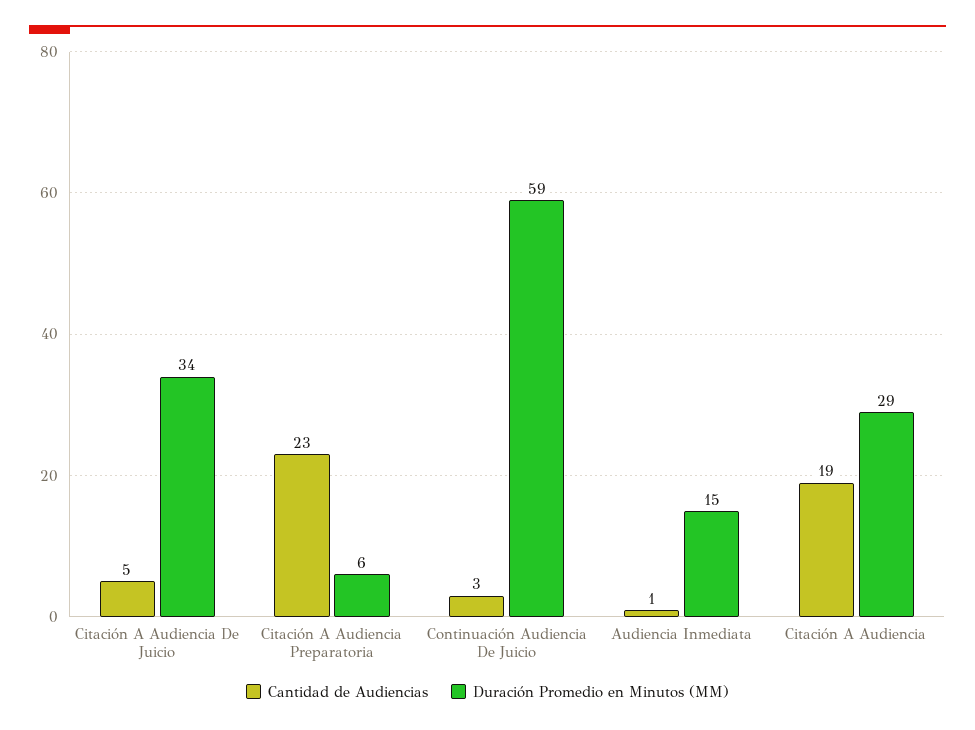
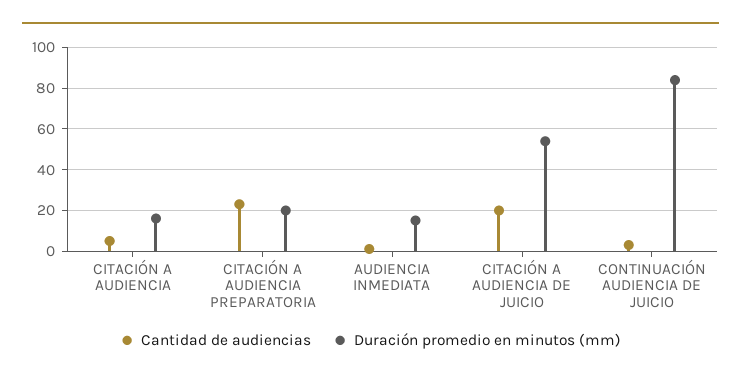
  {
    "Cantidad de Audiencias": {
-     "Citación A Audiencia De Juicio": 5,
+     "Citación A Audiencia De Juicio": 20,
      "Citación A Audiencia Preparatoria": 23,
      "Continuación Audiencia De Juicio": 3,
      "Audiencia Inmediata": 1,
-     "Citación A Audiencia": 19
+     "Citación A Audiencia": 5
    },
    "Duración Promedio en Minutos (MM)": {
-     "Citación A Audiencia De Juicio": 34,
+     "Citación A Audiencia De Juicio": 55,
-     "Citación A Audiencia Preparatoria": 6,
+     "Citación A Audiencia Preparatoria": 20,
-     "Continuación Audiencia De Juicio": 59,
+     "Continuación Audiencia De Juicio": 85,
      "Audiencia Inmediata": 15,
-     "Citación A Audiencia": 29
+     "Citación A Audiencia": 15
    }
  }

